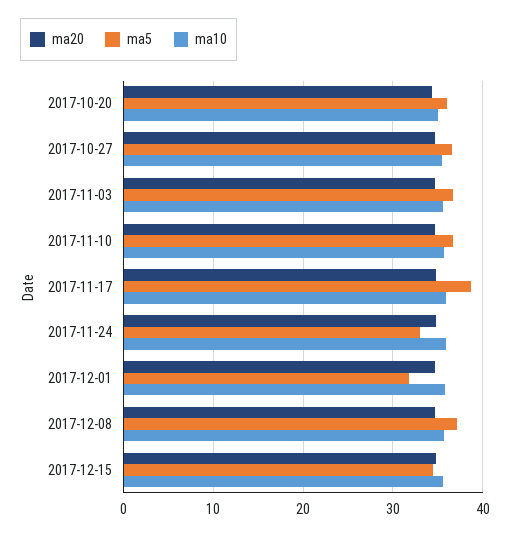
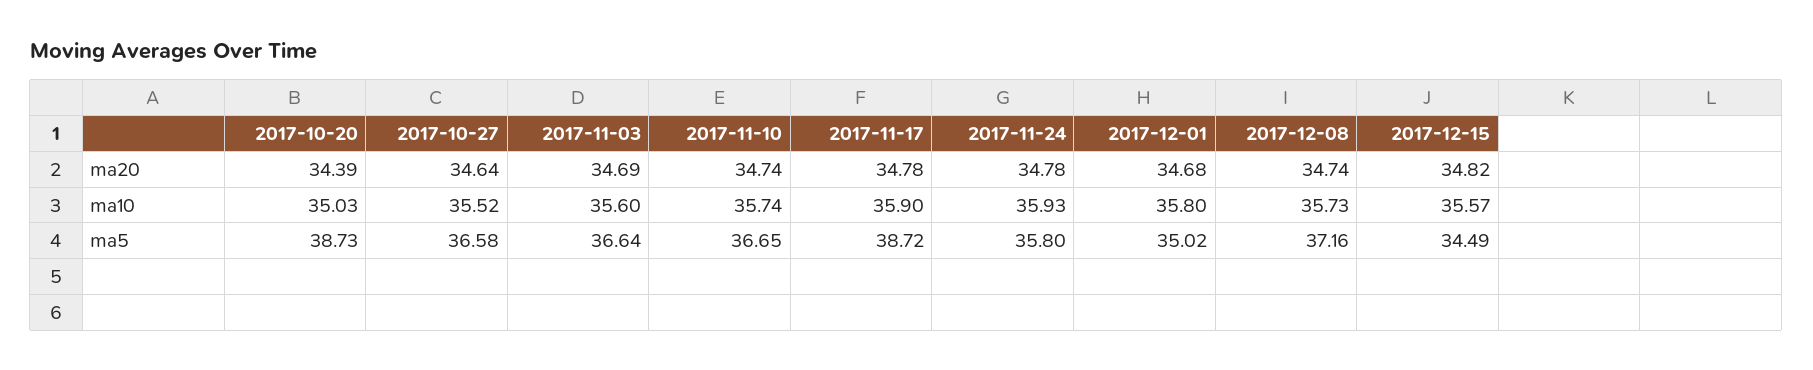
  {
    "ma20": {
      "2017-10-20": 34.39,
      "2017-10-27": 34.64,
      "2017-11-03": 34.69,
      "2017-11-10": 34.74,
      "2017-11-17": 34.78,
      "2017-11-24": 34.78,
      "2017-12-01": 34.68,
      "2017-12-08": 34.74,
      "2017-12-15": 34.82
    },
    "ma5": {
-     "2017-10-20": 36,
+     "2017-10-20": 38.73,
      "2017-10-27": 36.58,
      "2017-11-03": 36.64,
      "2017-11-10": 36.65,
      "2017-11-17": 38.72,
-     "2017-11-24": 33,
+     "2017-11-24": 35.8,
-     "2017-12-01": 32,
+     "2017-12-01": 35.02,
      "2017-12-08": 37.16,
      "2017-12-15": 34.49
    },
    "ma10": {
      "2017-10-20": 35.03,
      "2017-10-27": 35.52,
      "2017-11-03": 35.6,
      "2017-11-10": 35.74,
      "2017-11-17": 35.9,
      "2017-11-24": 35.93,
      "2017-12-01": 35.8,
      "2017-12-08": 35.73,
      "2017-12-15": 35.57
    }
  }

